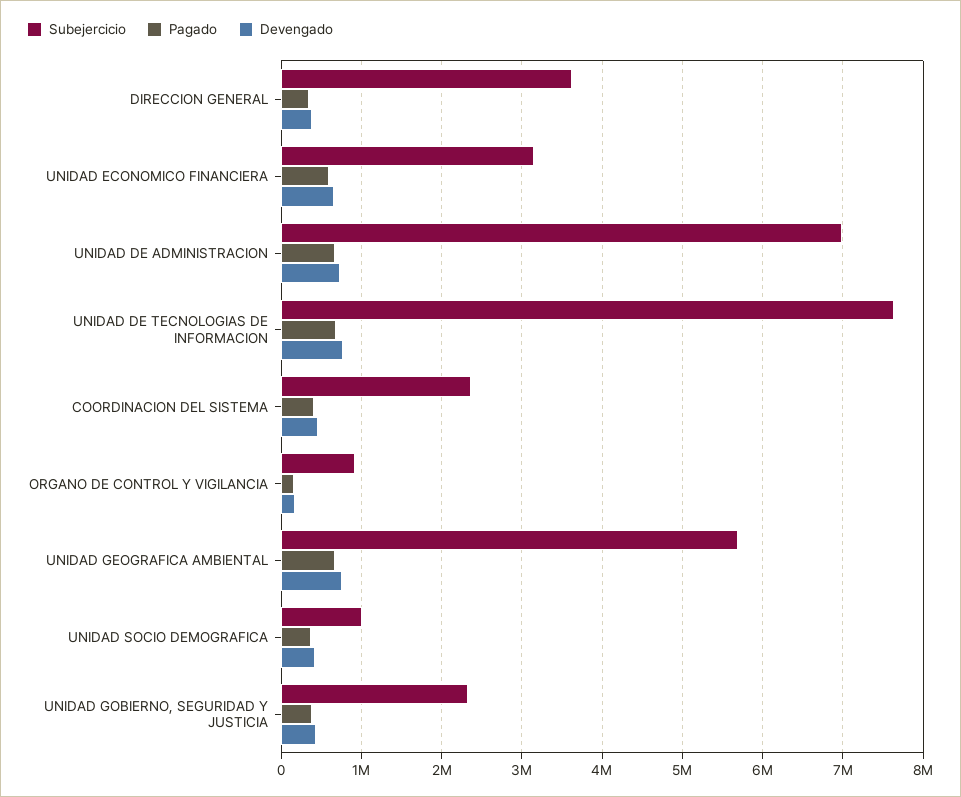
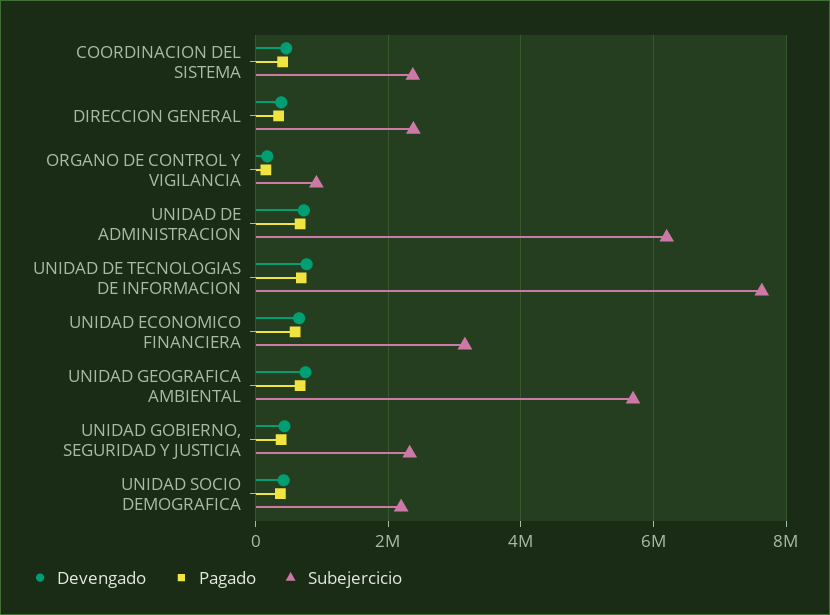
  {
    "Subejercicio": {
-     "DIRECCION GENERAL": 3600000,
+     "DIRECCION GENERAL": 2400000,
      "UNIDAD ECONOMICO FINANCIERA": 3200000,
-     "UNIDAD DE ADMINISTRACION": 7000000,
+     "UNIDAD DE ADMINISTRACION": 6200000,
      "UNIDAD DE TECNOLOGIAS DE INFORMACION": 7600000,
      "COORDINACION DEL SISTEMA": 2400000,
      "ORGANO DE CONTROL Y VIGILANCIA": 900000,
      "UNIDAD GEOGRAFICA AMBIENTAL": 5700000,
-     "UNIDAD SOCIO DEMOGRAFICA": 1000000,
+     "UNIDAD SOCIO DEMOGRAFICA": 2200000,
      "UNIDAD GOBIERNO, SEGURIDAD Y JUSTICIA": 2300000
    },
    "Pagado": {
      "DIRECCION GENERAL": 300000,
      "UNIDAD ECONOMICO FINANCIERA": 600000,
      "UNIDAD DE ADMINISTRACION": 700000,
      "UNIDAD DE TECNOLOGIAS DE INFORMACION": 700000,
      "COORDINACION DEL SISTEMA": 400000,
      "ORGANO DE CONTROL Y VIGILANCIA": 200000,
      "UNIDAD GEOGRAFICA AMBIENTAL": 700000,
      "UNIDAD SOCIO DEMOGRAFICA": 400000,
      "UNIDAD GOBIERNO, SEGURIDAD Y JUSTICIA": 400000
    },
    "Devengado": {
      "DIRECCION GENERAL": 400000,
      "UNIDAD ECONOMICO FINANCIERA": 700000,
      "UNIDAD DE ADMINISTRACION": 700000,
      "UNIDAD DE TECNOLOGIAS DE INFORMACION": 800000,
      "COORDINACION DEL SISTEMA": 500000,
      "ORGANO DE CONTROL Y VIGILANCIA": 200000,
      "UNIDAD GEOGRAFICA AMBIENTAL": 800000,
      "UNIDAD SOCIO DEMOGRAFICA": 400000,
      "UNIDAD GOBIERNO, SEGURIDAD Y JUSTICIA": 400000
    }
  }

